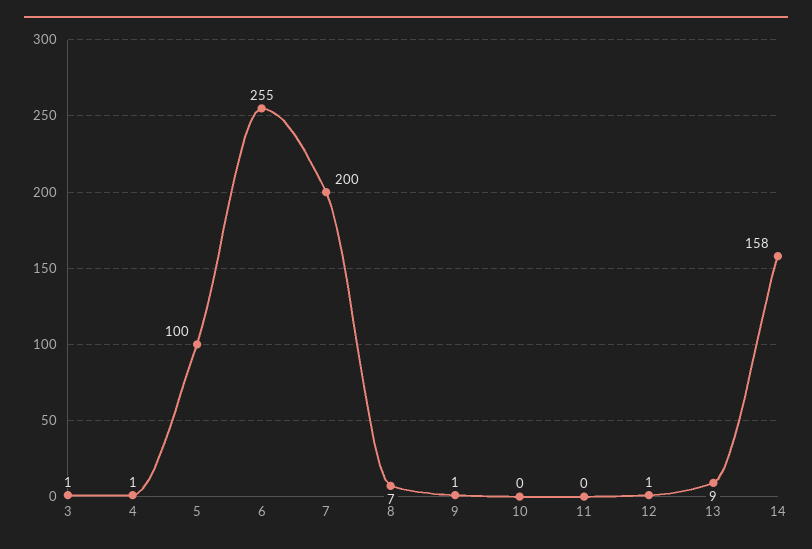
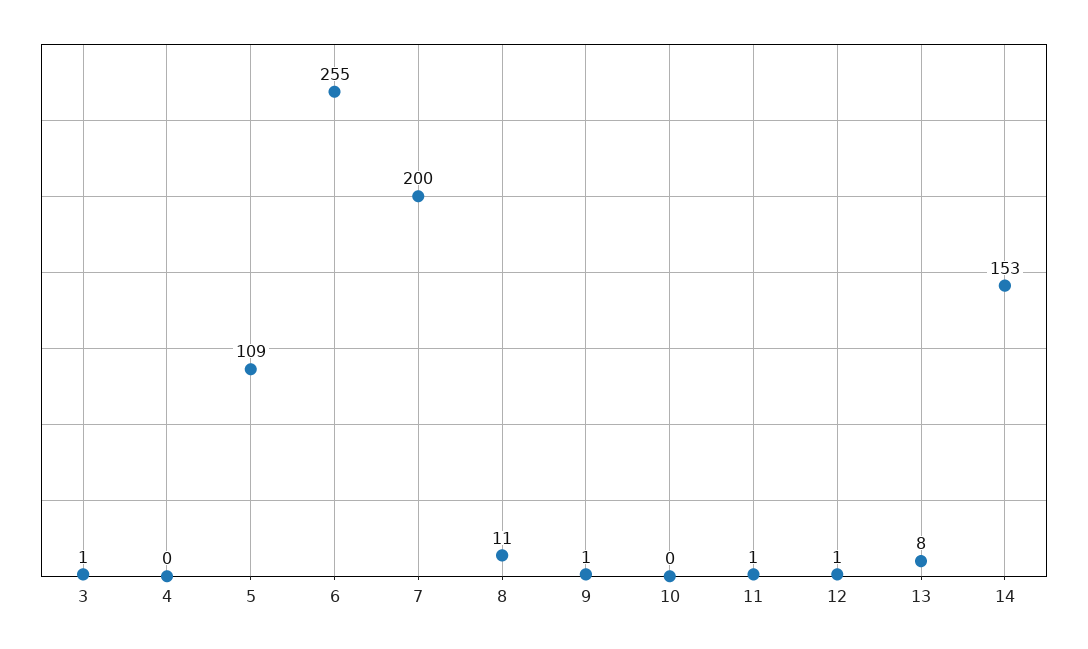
  {
    "3": 1,
-   "4": 1,
+   "4": 0,
-   "5": 100,
+   "5": 109,
    "6": 255,
    "7": 200,
-   "8": 7,
+   "8": 11,
    "9": 1,
    "10": 0,
-   "11": 0,
+   "11": 1,
    "12": 1,
-   "13": 9,
+   "13": 8,
-   "14": 158
+   "14": 153
  }

